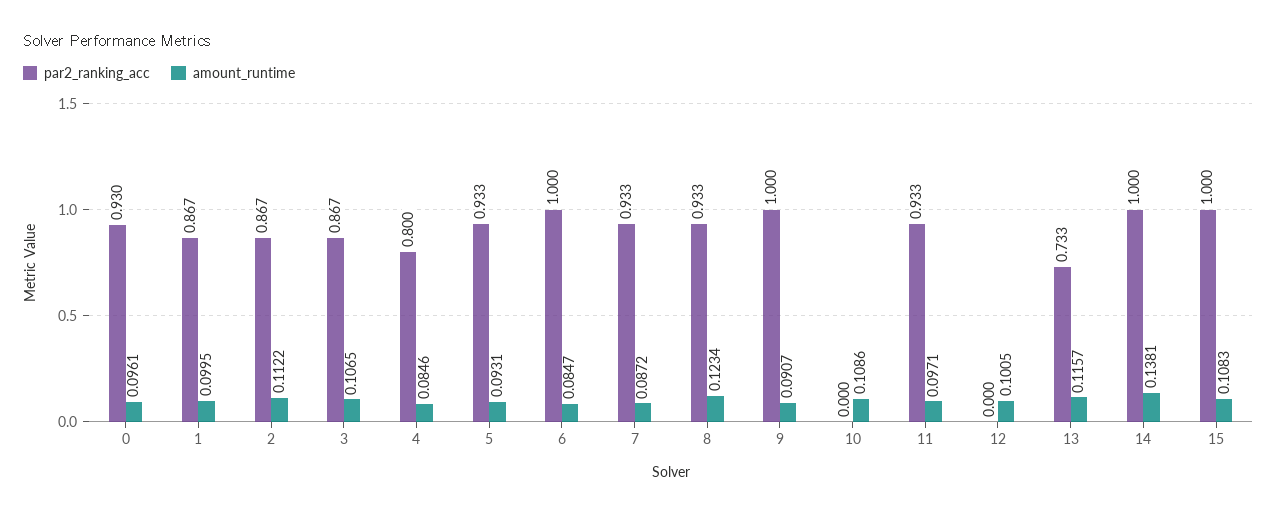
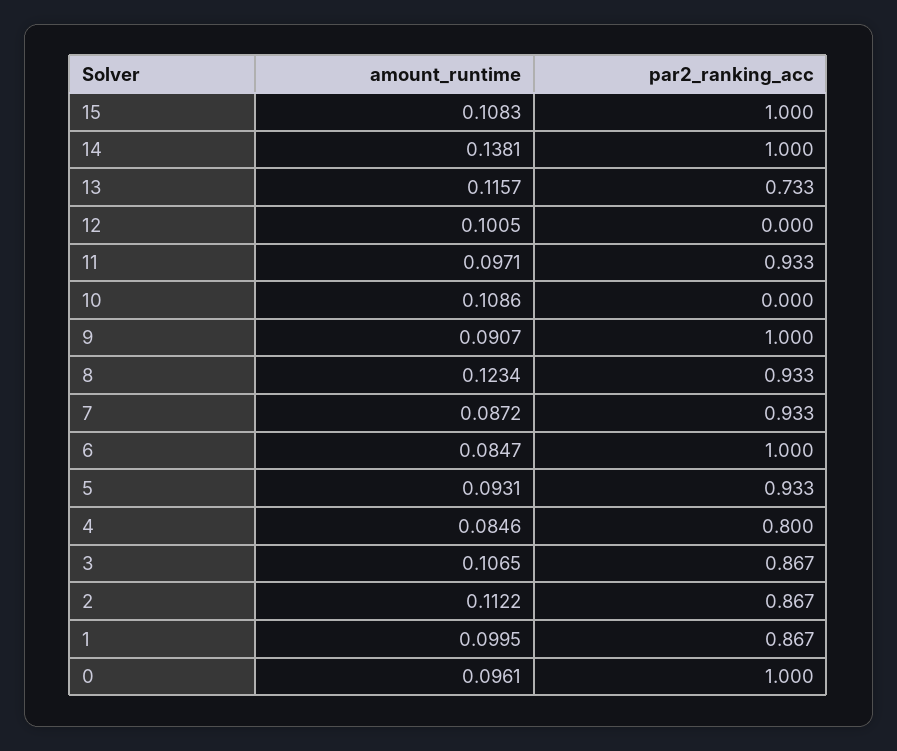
  {
    "par2_ranking_acc": {
-     "0": 0.93,
+     "0": 1,
      "1": 0.867,
      "2": 0.867,
      "3": 0.867,
      "4": 0.8,
      "5": 0.933,
      "6": 1,
      "7": 0.933,
      "8": 0.933,
      "9": 1,
      "10": 0,
      "11": 0.933,
      "12": 0,
      "13": 0.733,
      "14": 1,
      "15": 1
    },
    "amount_runtime": {
      "0": 0.0961,
      "1": 0.0995,
      "2": 0.1122,
      "3": 0.1065,
      "4": 0.0846,
      "5": 0.0931,
      "6": 0.0847,
      "7": 0.0872,
      "8": 0.1234,
      "9": 0.0907,
      "10": 0.1086,
      "11": 0.0971,
      "12": 0.1005,
      "13": 0.1157,
      "14": 0.1381,
      "15": 0.1083
    }
  }

